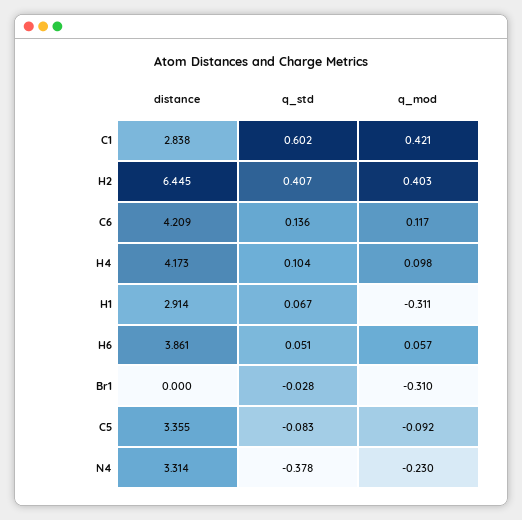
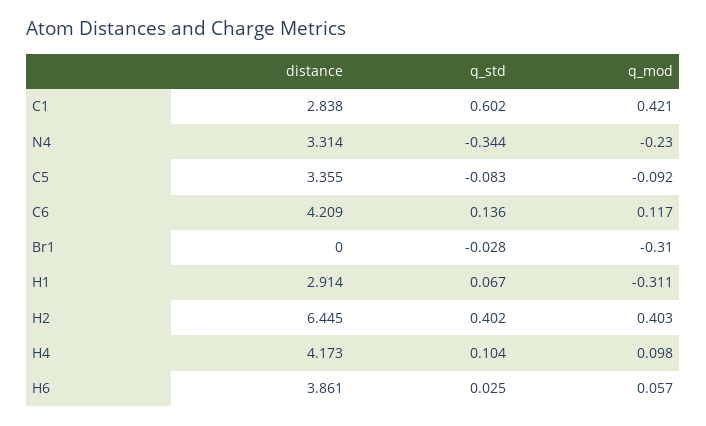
  {
    "distance": {
      "C1": 2.838,
      "H2": 6.445,
      "C6": 4.209,
      "H4": 4.173,
      "H1": 2.914,
      "H6": 3.861,
      "Br1": 0,
      "C5": 3.355,
      "N4": 3.314
    },
    "q_std": {
      "C1": 0.602,
-     "H2": 0.407,
+     "H2": 0.402,
      "C6": 0.136,
      "H4": 0.104,
      "H1": 0.067,
-     "H6": 0.051,
+     "H6": 0.025,
      "Br1": -0.028,
      "C5": -0.083,
-     "N4": -0.378
+     "N4": -0.344
    },
    "q_mod": {
      "C1": 0.421,
      "H2": 0.403,
      "C6": 0.117,
      "H4": 0.098,
      "H1": -0.311,
      "H6": 0.057,
      "Br1": -0.31,
      "C5": -0.092,
      "N4": -0.23
    }
  }

